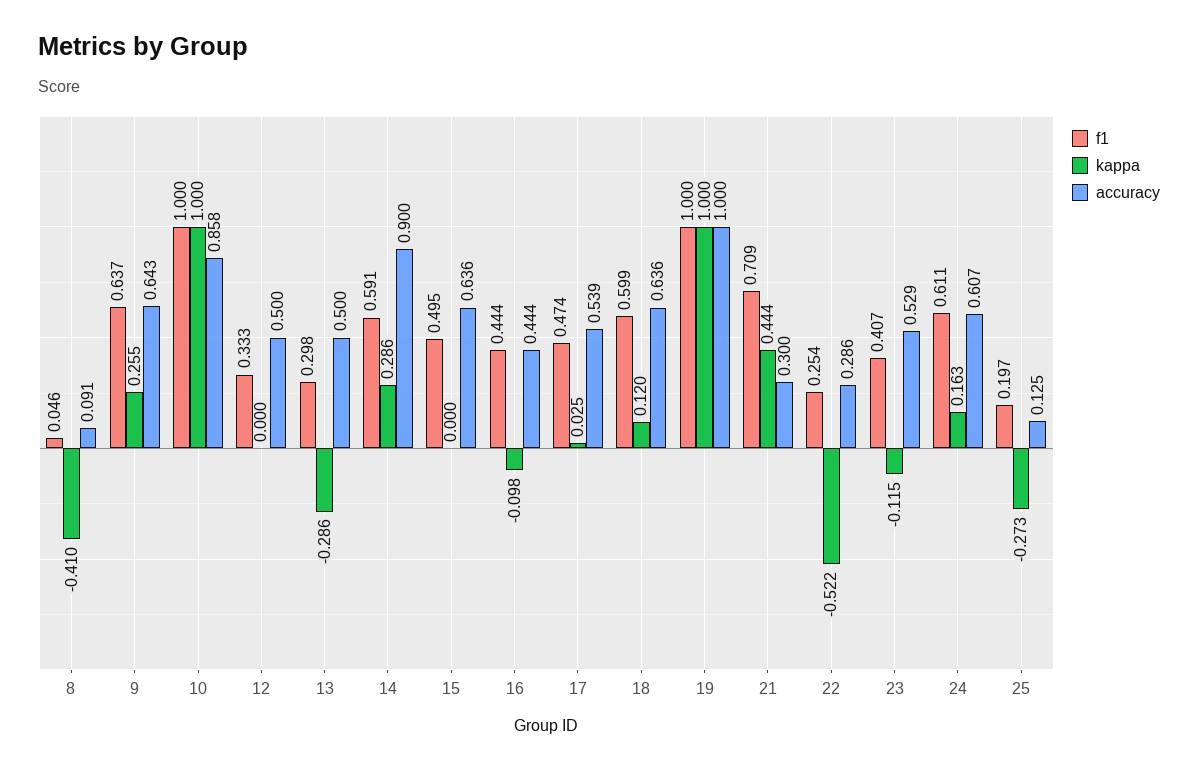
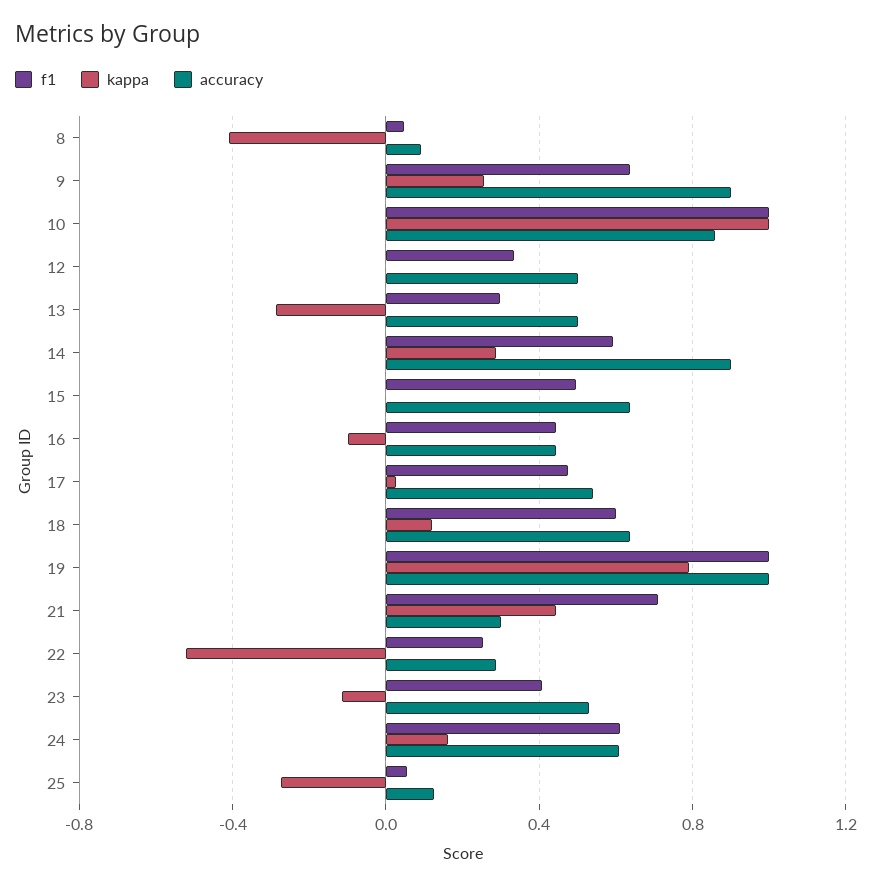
  {
    "f1": {
      "8": 0.046,
      "9": 0.637,
      "10": 1,
      "12": 0.333,
      "13": 0.298,
      "14": 0.591,
      "15": 0.495,
      "16": 0.444,
      "17": 0.474,
      "18": 0.599,
      "19": 1,
      "21": 0.709,
      "22": 0.254,
      "23": 0.407,
      "24": 0.611,
-     "25": 0.197
+     "25": 0.05
    },
    "kappa": {
      "8": -0.41,
      "9": 0.255,
      "10": 1,
      "12": 0,
      "13": -0.286,
      "14": 0.286,
      "15": 0,
      "16": -0.098,
      "17": 0.025,
      "18": 0.12,
-     "19": 1,
+     "19": 0.8,
      "21": 0.444,
      "22": -0.522,
      "23": -0.115,
      "24": 0.163,
      "25": -0.273
    },
    "accuracy": {
      "8": 0.091,
-     "9": 0.643,
+     "9": 0.9,
      "10": 0.858,
      "12": 0.5,
      "13": 0.5,
      "14": 0.9,
      "15": 0.636,
      "16": 0.444,
      "17": 0.539,
      "18": 0.636,
      "19": 1,
      "21": 0.3,
      "22": 0.286,
      "23": 0.529,
      "24": 0.607,
      "25": 0.125
    }
  }

